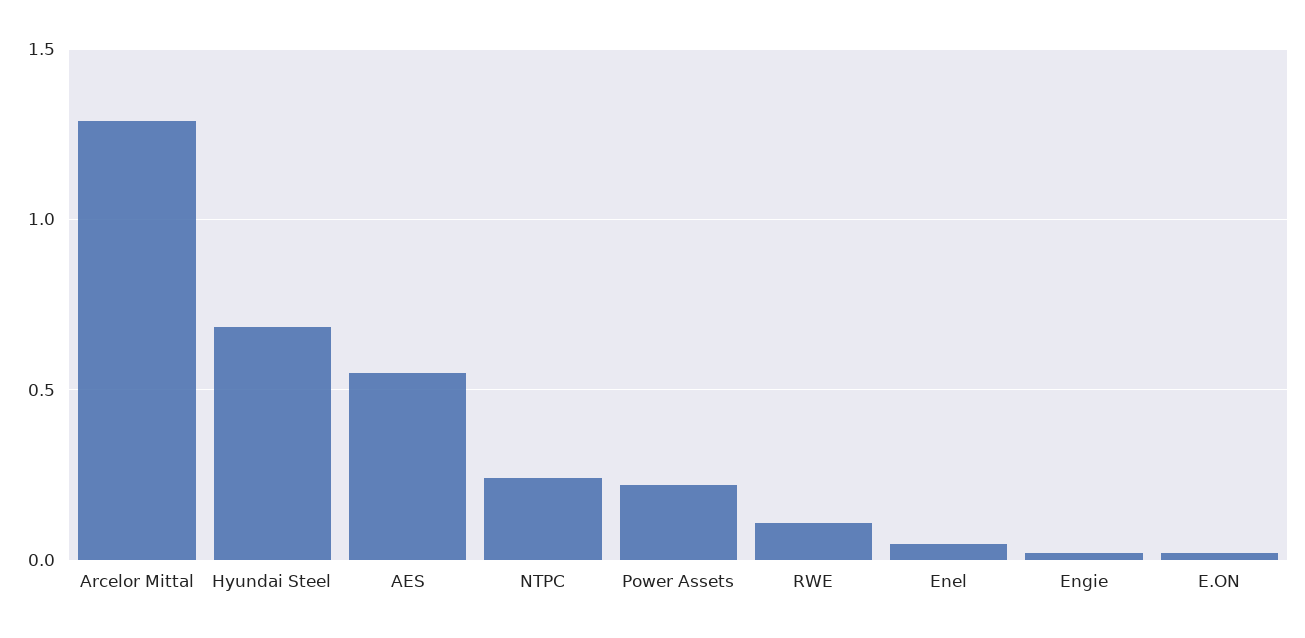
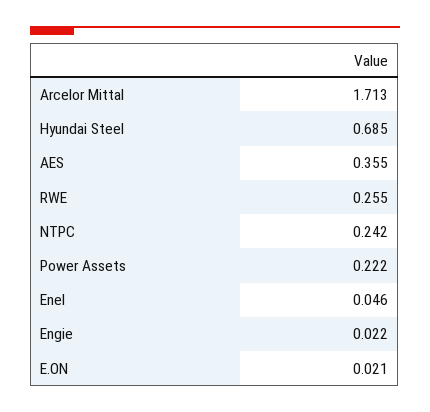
  {
-   "Arcelor Mittal": 1.3,
+   "Arcelor Mittal": 1.713,
    "Hyundai Steel": 0.685,
-   "AES": 0.55,
+   "AES": 0.355,
    "NTPC": 0.242,
    "Power Assets": 0.222,
-   "RWE": 0.1,
+   "RWE": 0.255,
    "Enel": 0.046,
    "Engie": 0.022,
    "E.ON": 0.021
  }

